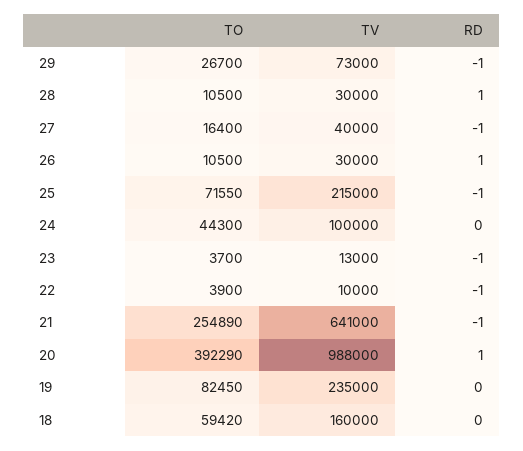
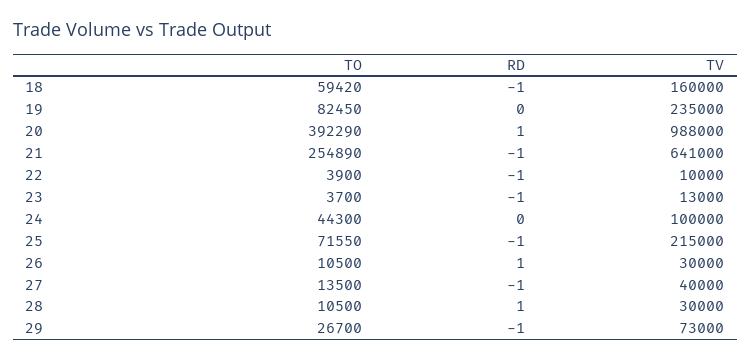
  {
    "TO": {
      "29": 26700,
      "28": 10500,
-     "27": 16400,
+     "27": 13500,
      "26": 10500,
      "25": 71550,
      "24": 44300,
      "23": 3700,
      "22": 3900,
      "21": 254890,
      "20": 392290,
      "19": 82450,
      "18": 59420
    },
    "TV": {
      "29": 73000,
      "28": 30000,
      "27": 40000,
      "26": 30000,
      "25": 215000,
      "24": 100000,
      "23": 13000,
      "22": 10000,
      "21": 641000,
      "20": 988000,
      "19": 235000,
      "18": 160000
    },
    "RD": {
      "29": -1,
      "28": 1,
      "27": -1,
      "26": 1,
      "25": -1,
      "24": 0,
      "23": -1,
      "22": -1,
      "21": -1,
      "20": 1,
      "19": 0,
-     "18": 0
+     "18": -1
    }
  }

